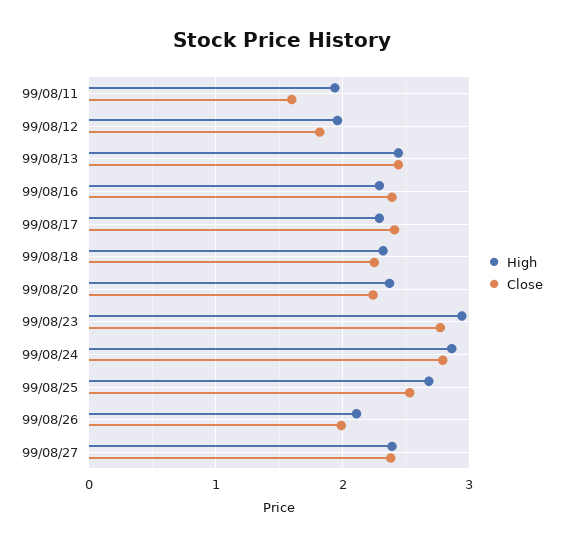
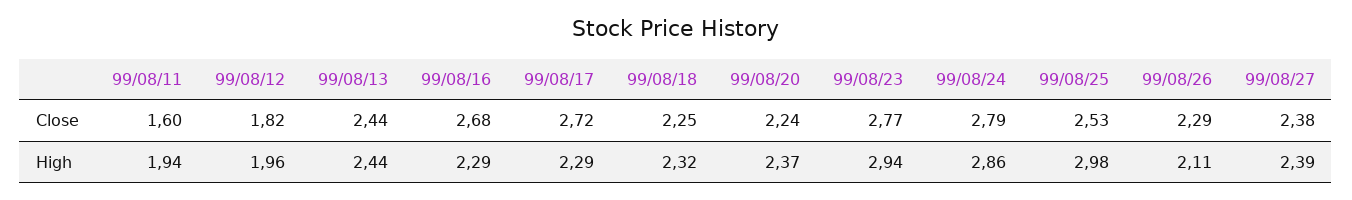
  {
    "High": {
      "99/08/11": 1.94,
      "99/08/12": 1.96,
      "99/08/13": 2.44,
      "99/08/16": 2.29,
      "99/08/17": 2.29,
      "99/08/18": 2.32,
      "99/08/20": 2.37,
      "99/08/23": 2.94,
      "99/08/24": 2.86,
-     "99/08/25": 2.7,
+     "99/08/25": 2.98,
      "99/08/26": 2.11,
      "99/08/27": 2.39
    },
    "Close": {
      "99/08/11": 1.6,
      "99/08/12": 1.82,
      "99/08/13": 2.44,
-     "99/08/16": 2.4,
+     "99/08/16": 2.68,
-     "99/08/17": 2.4,
+     "99/08/17": 2.72,
      "99/08/18": 2.25,
      "99/08/20": 2.24,
      "99/08/23": 2.77,
      "99/08/24": 2.79,
      "99/08/25": 2.53,
-     "99/08/26": 2,
+     "99/08/26": 2.29,
      "99/08/27": 2.38
    }
  }

